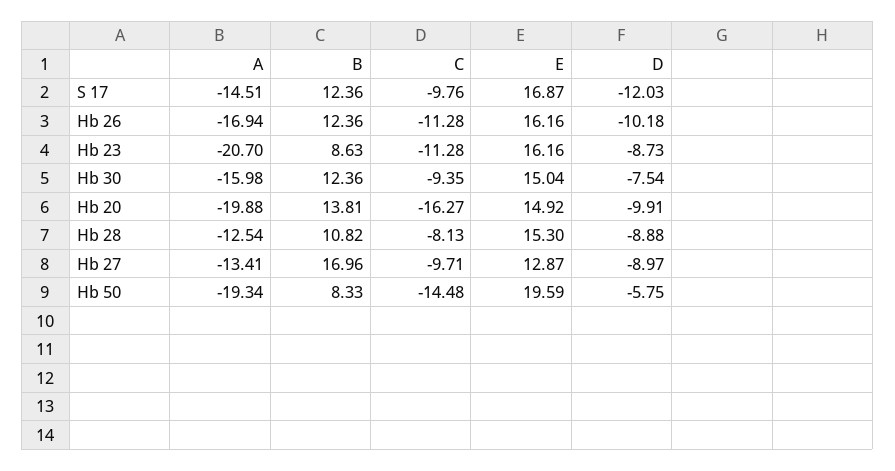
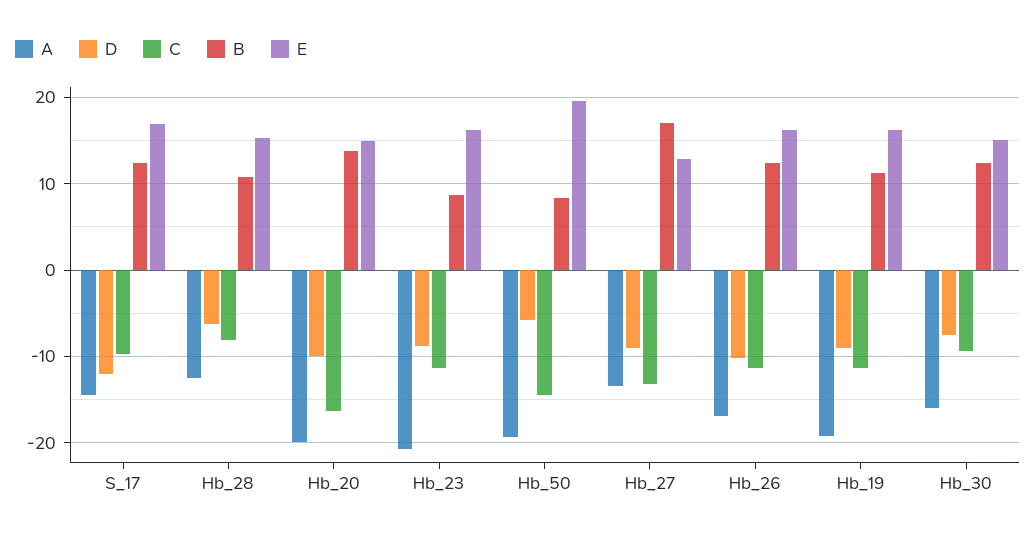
  {
    "A": {
      "S 17": -14.51,
      "Hb 26": -16.94,
      "Hb 23": -20.7,
      "Hb 30": -15.98,
      "Hb 20": -19.88,
      "Hb 28": -12.54,
      "Hb 27": -13.41,
-     "Hb 50": -19.34
+     "Hb 50": -19.34,
+     "Hb_19": -19
    },
    "B": {
      "S 17": 12.36,
      "Hb 26": 12.36,
      "Hb 23": 8.63,
      "Hb 30": 12.36,
      "Hb 20": 13.81,
      "Hb 28": 10.82,
      "Hb 27": 16.96,
-     "Hb 50": 8.33
+     "Hb 50": 8.33,
+     "Hb_19": 11
    },
    "C": {
      "S 17": -9.76,
      "Hb 26": -11.28,
      "Hb 23": -11.28,
      "Hb 30": -9.35,
      "Hb 20": -16.27,
      "Hb 28": -8.13,
-     "Hb 27": -9.71,
+     "Hb 27": -13,
-     "Hb 50": -14.48
+     "Hb 50": -14.48,
+     "Hb_19": -11
    },
    "E": {
      "S 17": 16.87,
      "Hb 26": 16.16,
      "Hb 23": 16.16,
      "Hb 30": 15.04,
      "Hb 20": 14.92,
      "Hb 28": 15.3,
      "Hb 27": 12.87,
-     "Hb 50": 19.59
+     "Hb 50": 19.59,
+     "Hb_19": 16
    },
    "D": {
      "S 17": -12.03,
      "Hb 26": -10.18,
      "Hb 23": -8.73,
      "Hb 30": -7.54,
      "Hb 20": -9.91,
-     "Hb 28": -8.88,
+     "Hb 28": -6,
      "Hb 27": -8.97,
-     "Hb 50": -5.75
+     "Hb 50": -5.75,
+     "Hb_19": -9
    }
  }

